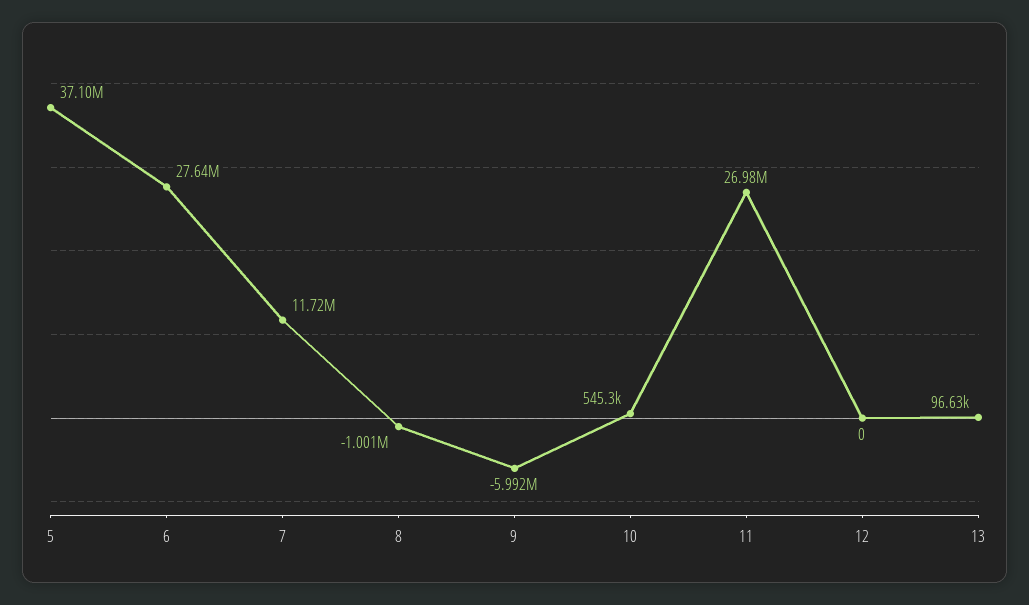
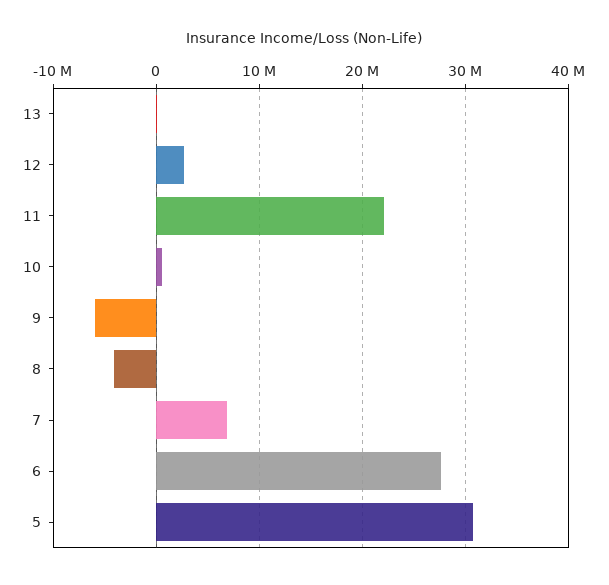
  {
-   "5": 37100000,
+   "5": 31000000,
    "6": 27640000,
-   "7": 11720000,
+   "7": 7000000,
-   "8": -1001000,
+   "8": -4000000,
    "9": -5992000,
    "10": 545300,
-   "11": 26980000,
+   "11": 22000000,
-   "12": 0,
+   "12": 3000000,
    "13": 96630
  }

